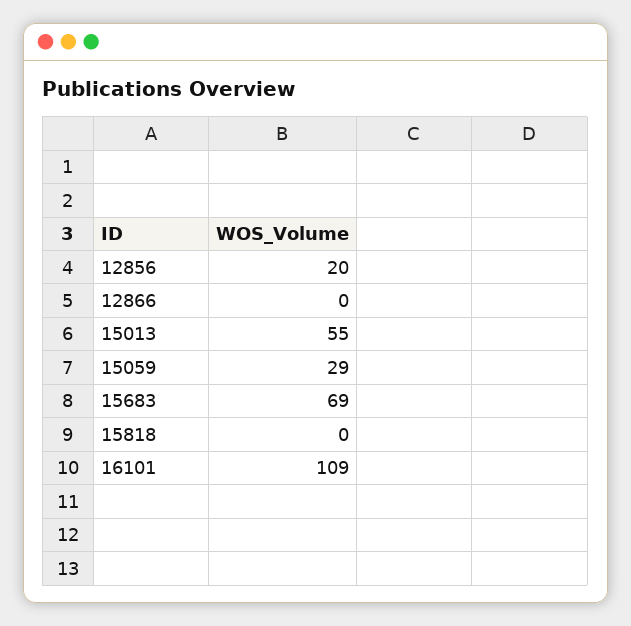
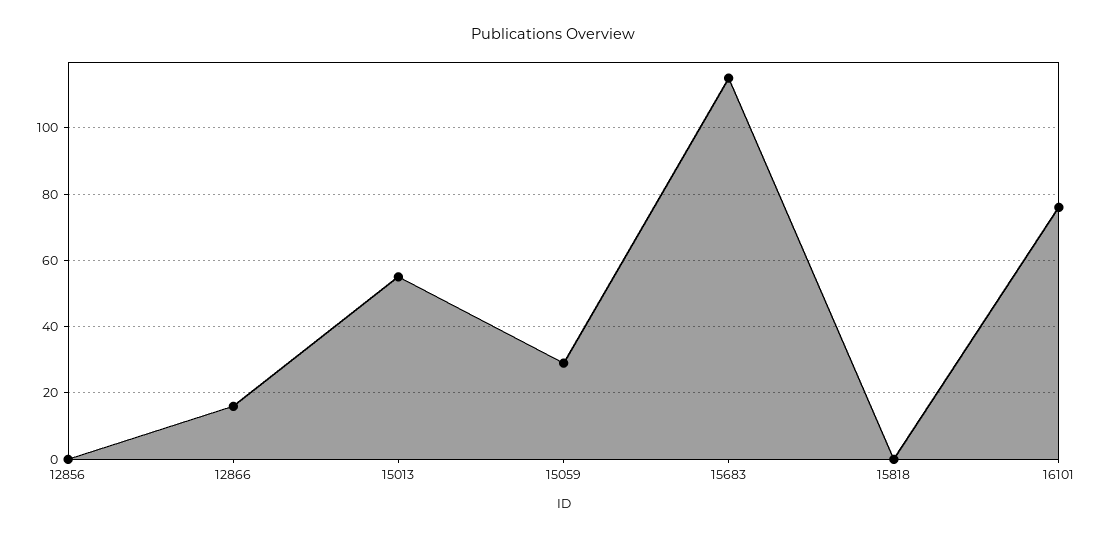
  {
-   "12856": 20,
+   "12856": 0,
-   "12866": 0,
+   "12866": 15,
    "15013": 55,
    "15059": 29,
-   "15683": 69,
+   "15683": 115,
    "15818": 0,
-   "16101": 109
+   "16101": 75
  }

